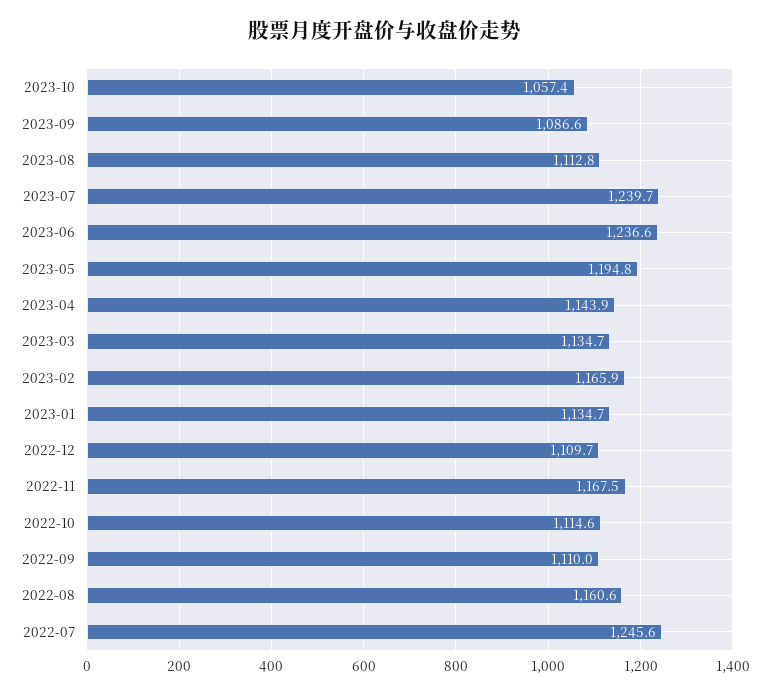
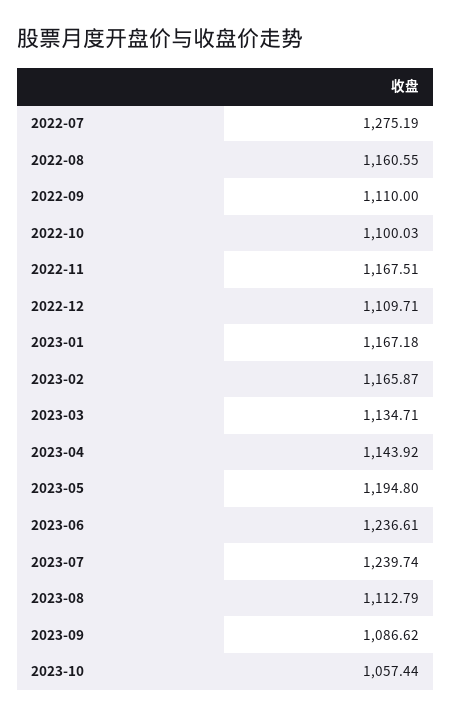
  {
    "2023-10": 1057.44,
    "2023-09": 1086.62,
    "2023-08": 1112.79,
    "2023-07": 1239.74,
    "2023-06": 1236.61,
    "2023-05": 1194.8,
    "2023-04": 1143.92,
    "2023-03": 1134.71,
    "2023-02": 1165.87,
-   "2023-01": 1134.7,
+   "2023-01": 1167.18,
    "2022-12": 1109.71,
    "2022-11": 1167.51,
-   "2022-10": 1114.6,
+   "2022-10": 1100.03,
    "2022-09": 1110,
    "2022-08": 1160.55,
-   "2022-07": 1245.6
+   "2022-07": 1275.19
  }

